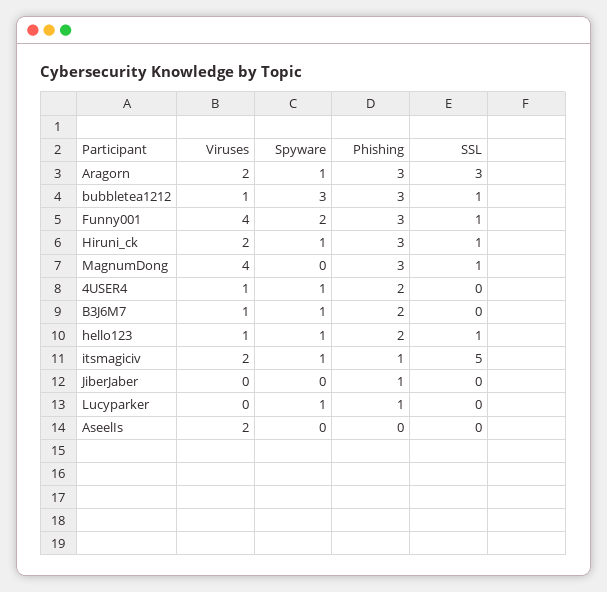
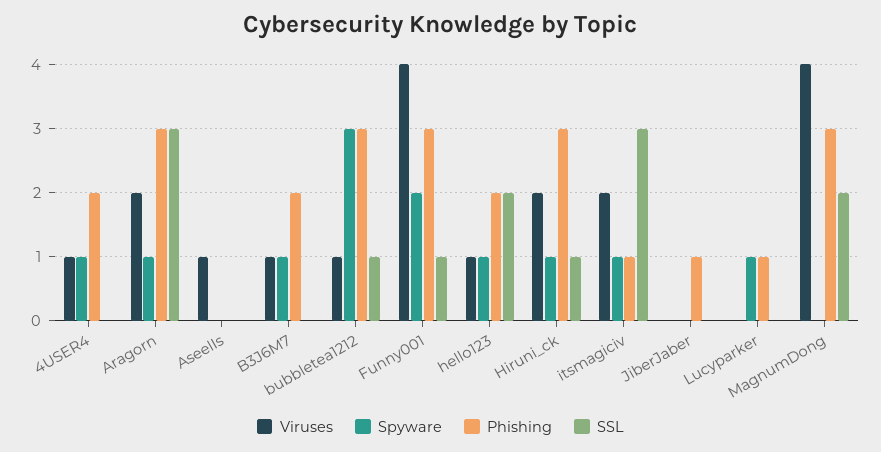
  {
    "Viruses": {
      "Aragorn": 2,
      "bubbletea1212": 1,
      "Funny001": 4,
      "Hiruni_ck": 2,
      "MagnumDong": 4,
      "4USER4": 1,
      "B3J6M7": 1,
      "hello123": 1,
      "itsmagiciv": 2,
      "JiberJaber": 0,
      "Lucyparker": 0,
-     "AseelIs": 2
+     "AseelIs": 1
    },
    "Spyware": {
      "Aragorn": 1,
      "bubbletea1212": 3,
      "Funny001": 2,
      "Hiruni_ck": 1,
      "MagnumDong": 0,
      "4USER4": 1,
      "B3J6M7": 1,
      "hello123": 1,
      "itsmagiciv": 1,
      "JiberJaber": 0,
      "Lucyparker": 1,
      "AseelIs": 0
    },
    "Phishing": {
      "Aragorn": 3,
      "bubbletea1212": 3,
      "Funny001": 3,
      "Hiruni_ck": 3,
      "MagnumDong": 3,
      "4USER4": 2,
      "B3J6M7": 2,
      "hello123": 2,
      "itsmagiciv": 1,
      "JiberJaber": 1,
      "Lucyparker": 1,
      "AseelIs": 0
    },
    "SSL": {
      "Aragorn": 3,
      "bubbletea1212": 1,
      "Funny001": 1,
      "Hiruni_ck": 1,
-     "MagnumDong": 1,
+     "MagnumDong": 2,
      "4USER4": 0,
      "B3J6M7": 0,
-     "hello123": 1,
+     "hello123": 2,
-     "itsmagiciv": 5,
+     "itsmagiciv": 3,
      "JiberJaber": 0,
      "Lucyparker": 0,
      "AseelIs": 0
    }
  }

